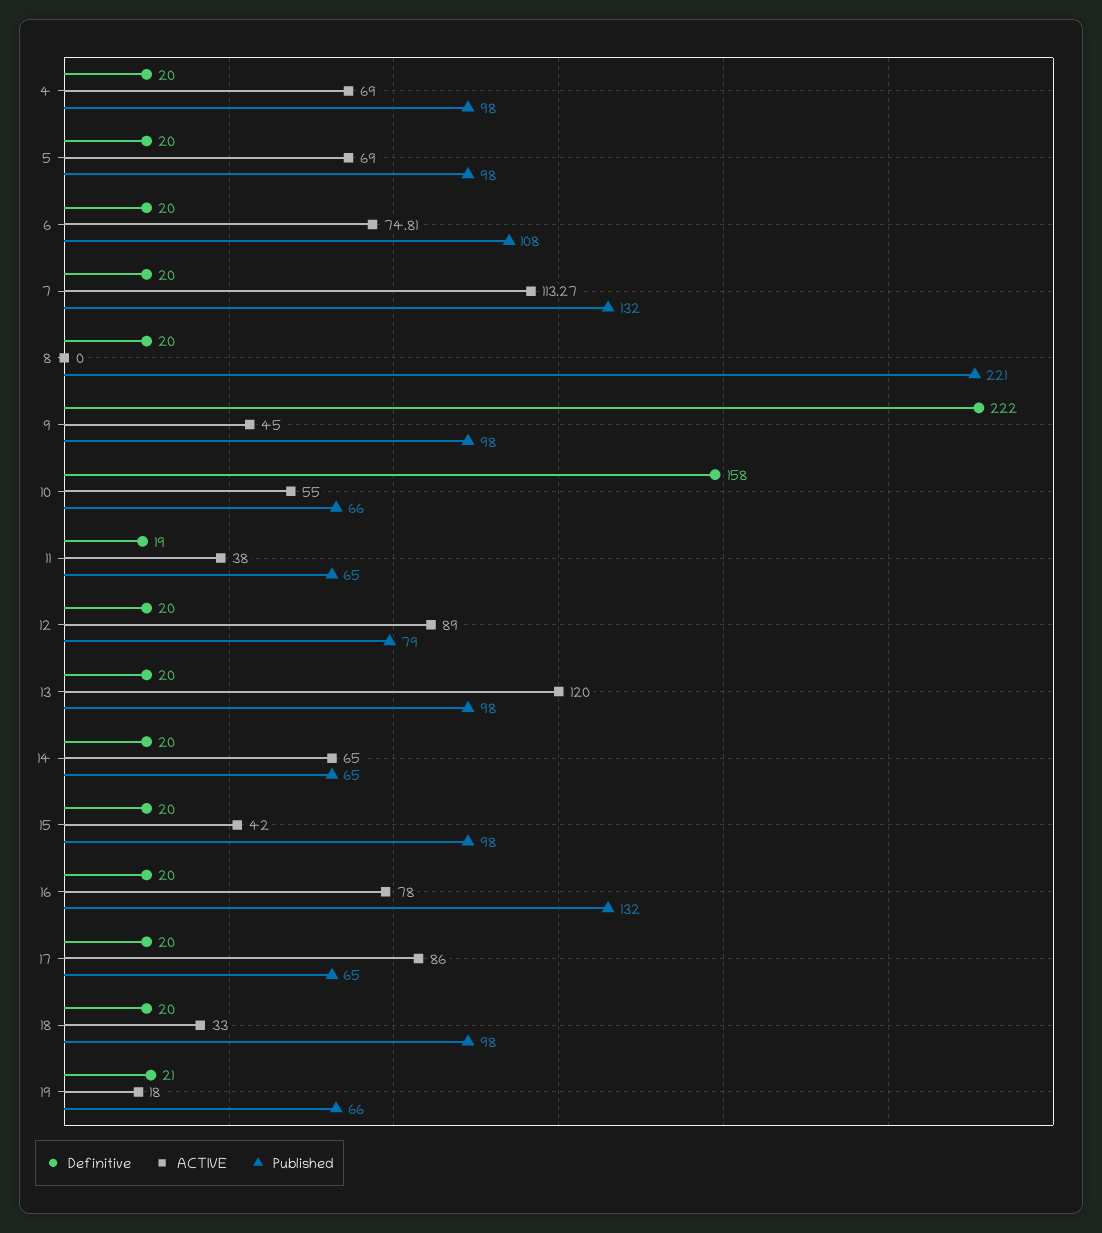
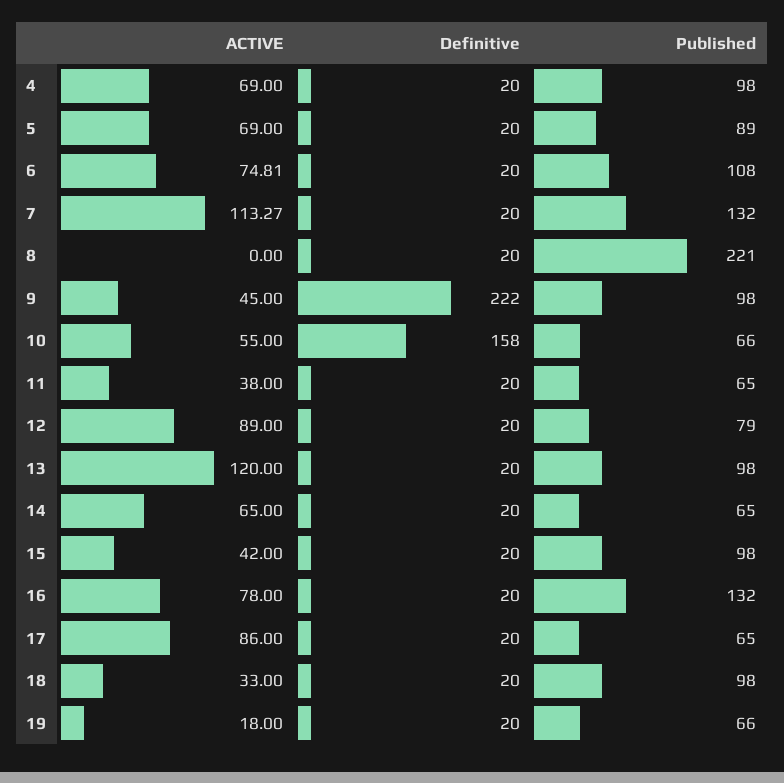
  {
    "Definitive": {
      "4": 20,
      "5": 20,
      "6": 20,
      "7": 20,
      "8": 20,
      "9": 222,
      "10": 158,
-     "11": 19,
+     "11": 20,
      "12": 20,
      "13": 20,
      "14": 20,
      "15": 20,
      "16": 20,
      "17": 20,
      "18": 20,
-     "19": 21
+     "19": 20
    },
    "ACTIVE": {
      "4": 69,
      "5": 69,
      "6": 74.81,
      "7": 113.27,
      "8": 0,
      "9": 45,
      "10": 55,
      "11": 38,
      "12": 89,
      "13": 120,
      "14": 65,
      "15": 42,
      "16": 78,
      "17": 86,
      "18": 33,
      "19": 18
    },
    "Published": {
      "4": 98,
-     "5": 98,
+     "5": 89,
      "6": 108,
      "7": 132,
      "8": 221,
      "9": 98,
      "10": 66,
      "11": 65,
      "12": 79,
      "13": 98,
      "14": 65,
      "15": 98,
      "16": 132,
      "17": 65,
      "18": 98,
      "19": 66
    }
  }

